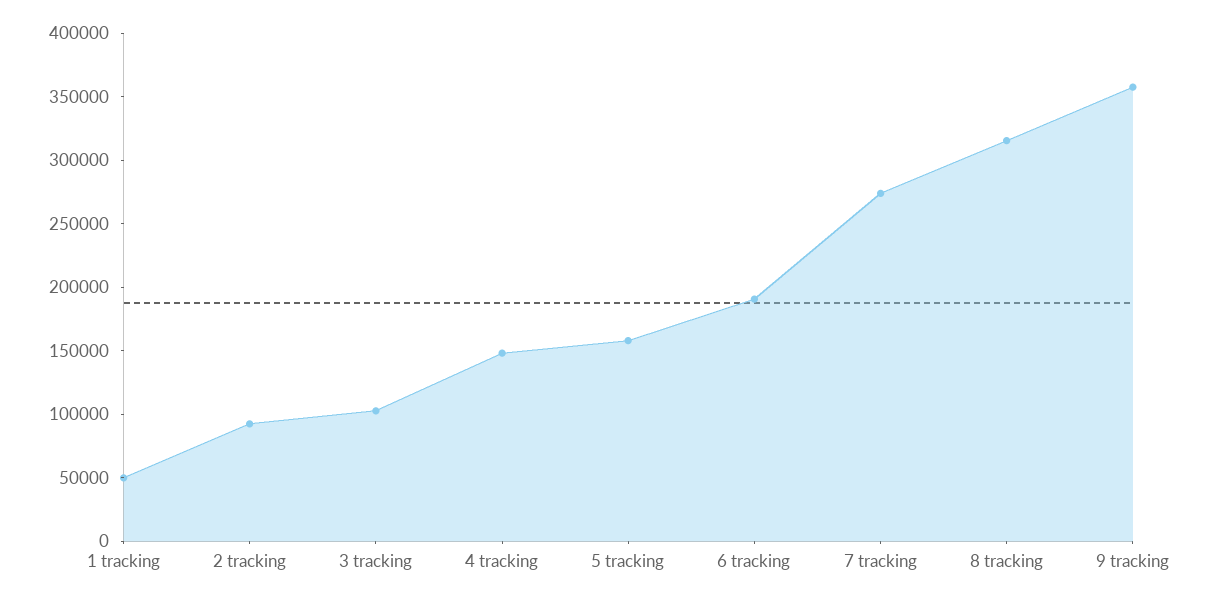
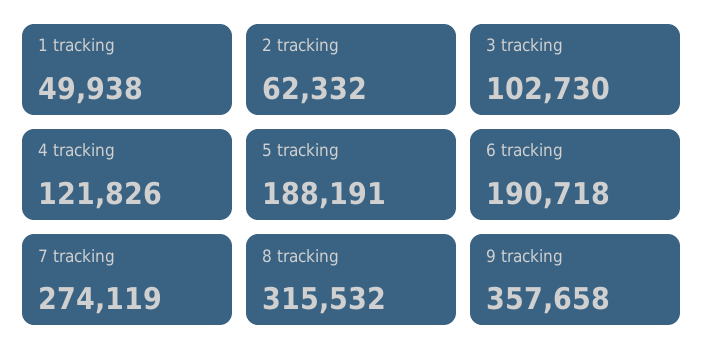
  {
    "1 tracking": 49938,
-   "2 tracking": 90000,
+   "2 tracking": 62332,
    "3 tracking": 102730,
-   "4 tracking": 150000,
+   "4 tracking": 121826,
-   "5 tracking": 160000,
+   "5 tracking": 188191,
    "6 tracking": 190718,
    "7 tracking": 274119,
    "8 tracking": 315532,
    "9 tracking": 357658
  }

